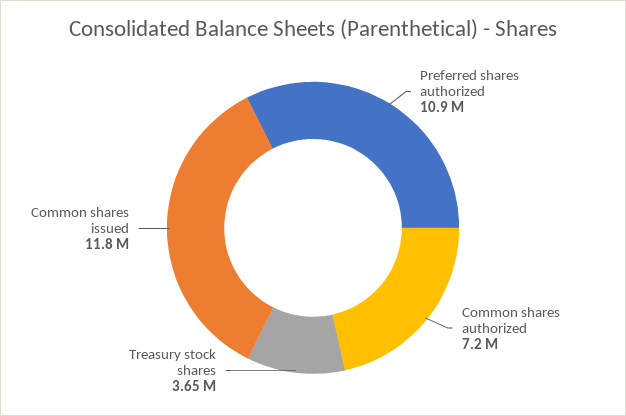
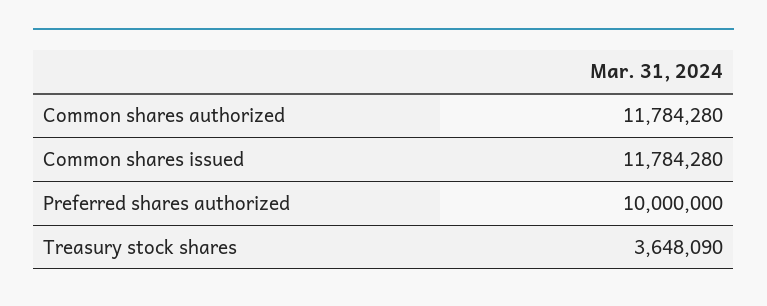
  {
-   "Preferred shares authorized": 10900000,
+   "Preferred shares authorized": 10000000,
-   "Common shares authorized": 7200000,
+   "Common shares authorized": 11784280,
    "Treasury stock shares": 3648090,
    "Common shares issued": 11784280
  }

